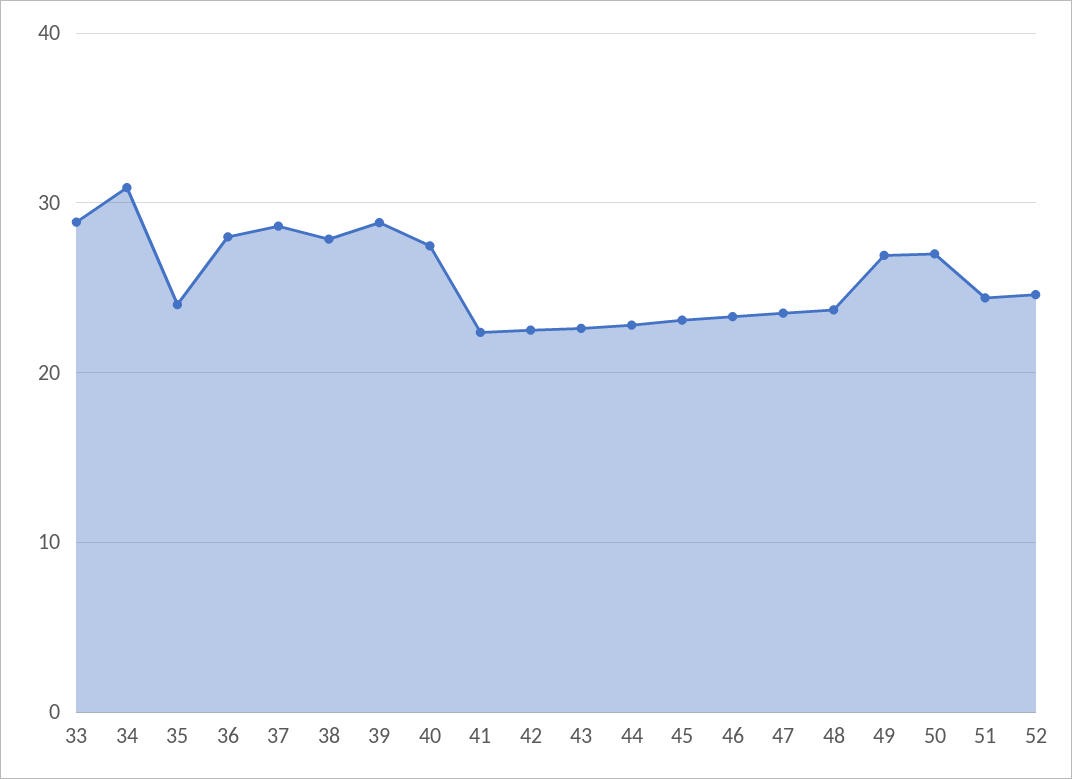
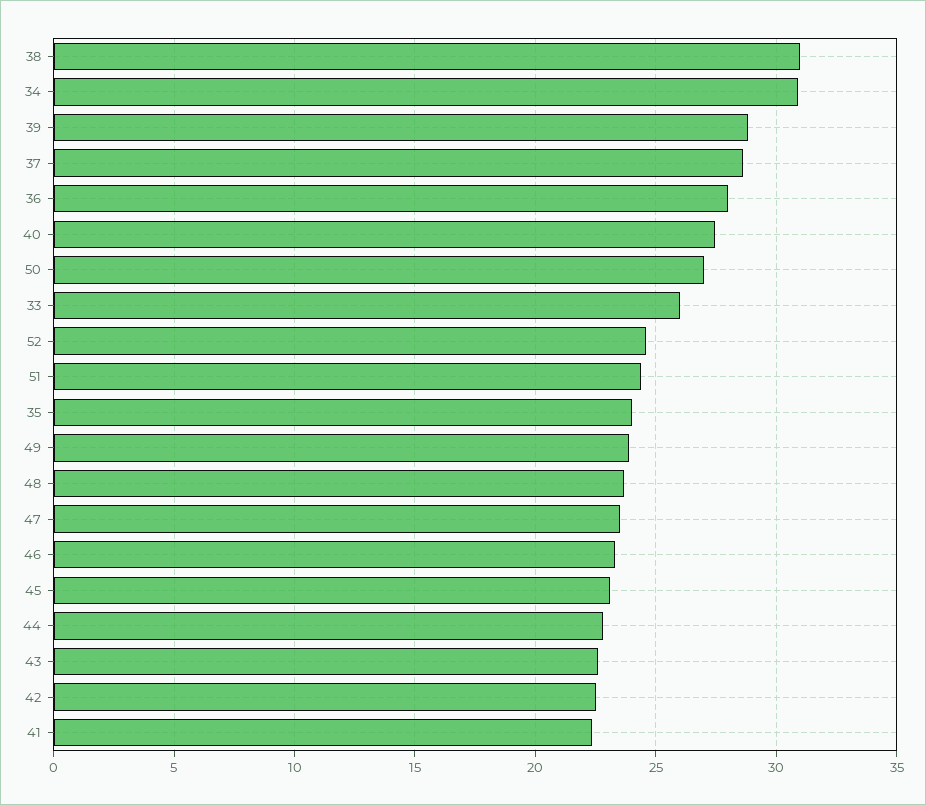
  {
-   "33": 29,
+   "33": 26,
    "34": 31,
    "35": 24,
    "36": 28,
    "37": 28.5,
-   "38": 28,
+   "38": 31,
    "39": 29,
    "40": 27.5,
    "41": 22.5,
    "42": 22.5,
    "43": 22.5,
    "44": 23,
    "45": 23,
    "46": 23.5,
    "47": 23.5,
    "48": 23.5,
-   "49": 27,
+   "49": 24,
    "50": 27,
    "51": 24.5,
    "52": 24.5
  }

